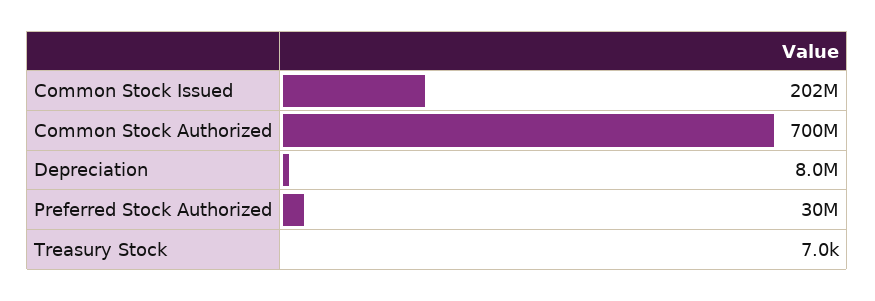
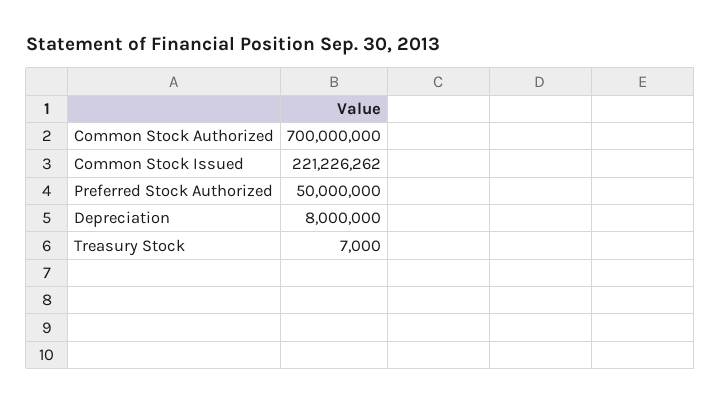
  {
-   "Common Stock Issued": 202000000,
+   "Common Stock Issued": 221226262,
    "Common Stock Authorized": 700000000,
    "Depreciation": 8000000,
-   "Preferred Stock Authorized": 30000000,
+   "Preferred Stock Authorized": 50000000,
    "Treasury Stock": 7000
  }

